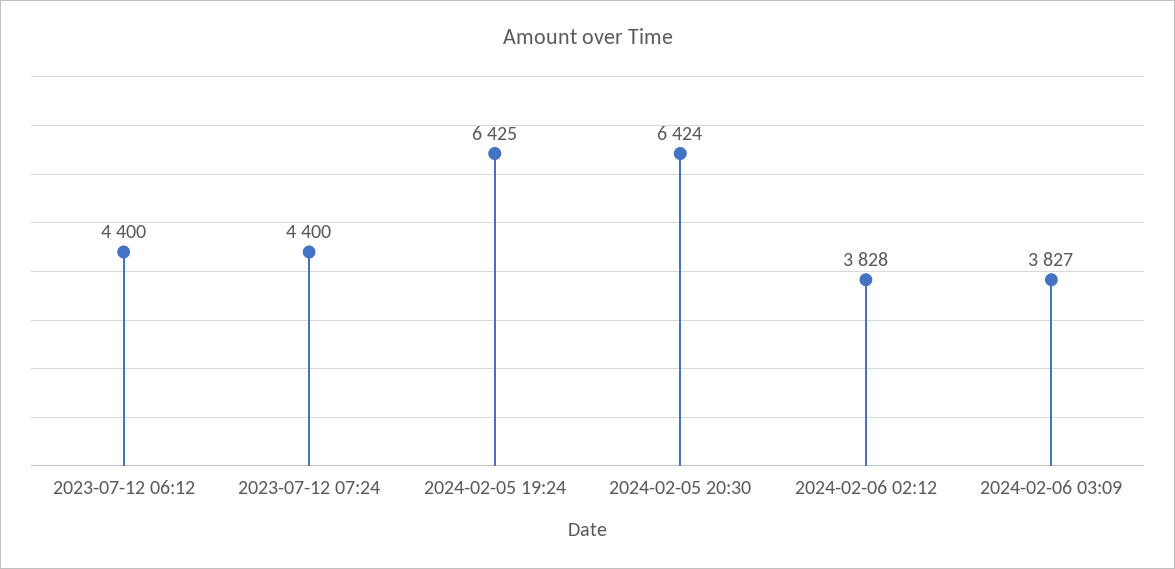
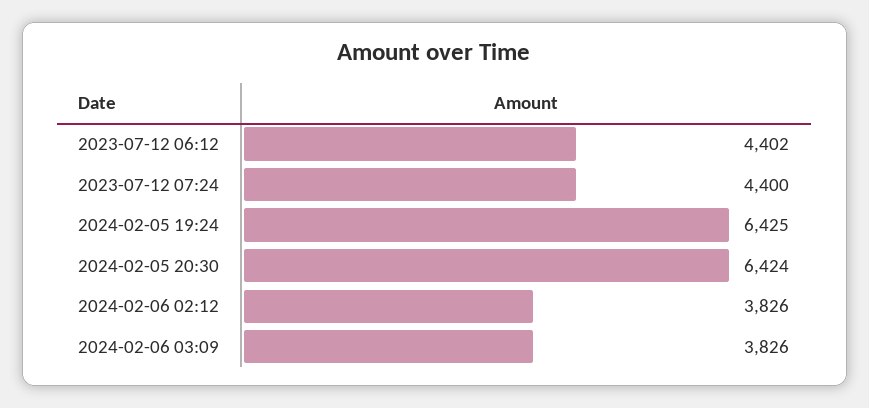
  {
-   "2023-07-12 06:12": 4400,
+   "2023-07-12 06:12": 4402,
    "2023-07-12 07:24": 4400,
    "2024-02-05 19:24": 6425,
    "2024-02-05 20:30": 6424,
-   "2024-02-06 02:12": 3828,
+   "2024-02-06 02:12": 3826,
-   "2024-02-06 03:09": 3827
+   "2024-02-06 03:09": 3826
  }

